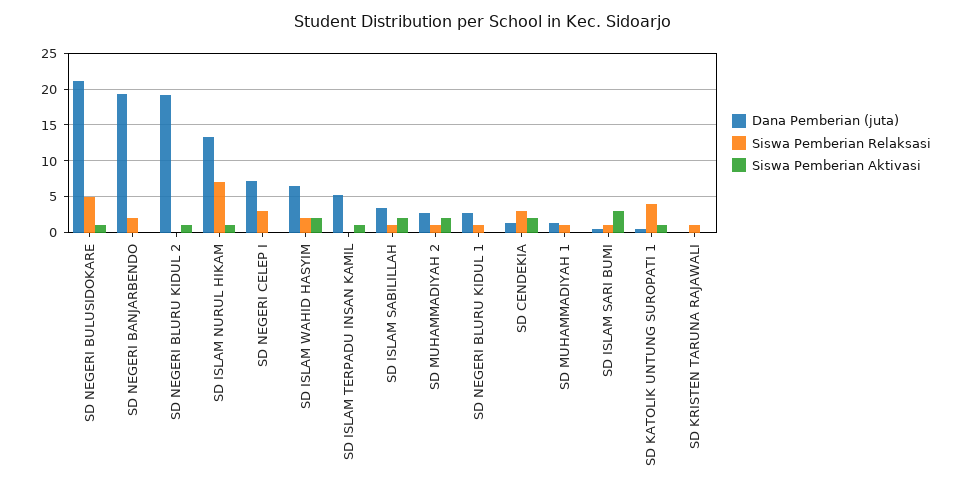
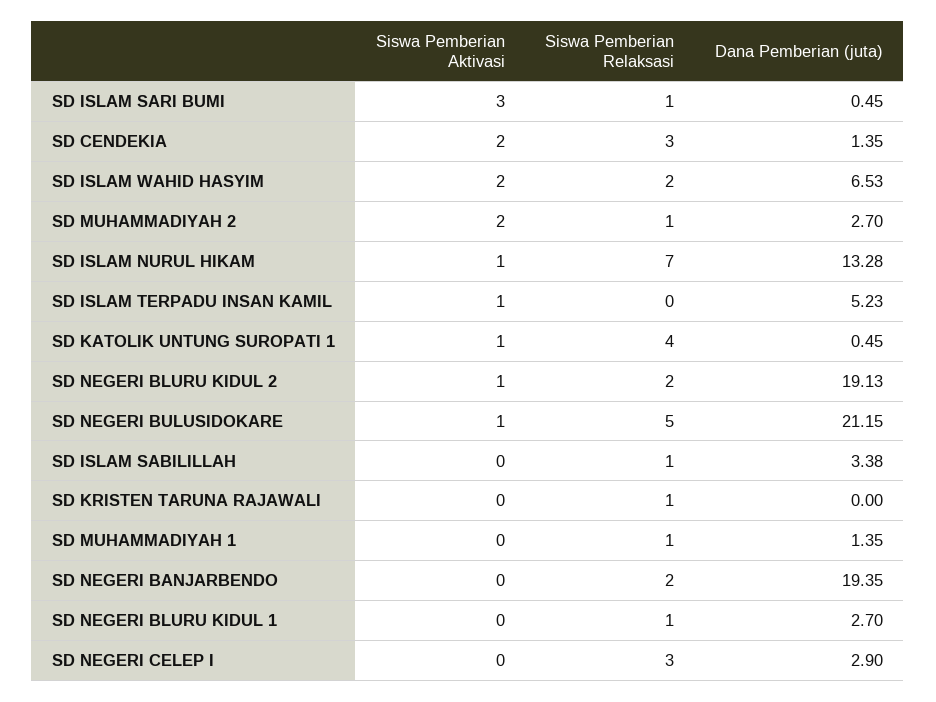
  {
    "Dana Pemberian (juta)": {
      "SD NEGERI BULUSIDOKARE": 21.15,
      "SD NEGERI BANJARBENDO": 19.35,
      "SD NEGERI BLURU KIDUL 2": 19.13,
      "SD ISLAM NURUL HIKAM": 13.28,
-     "SD NEGERI CELEP I": 7,
+     "SD NEGERI CELEP I": 2.9,
      "SD ISLAM WAHID HASYIM": 6.53,
      "SD ISLAM TERPADU INSAN KAMIL": 5.23,
      "SD ISLAM SABILILLAH": 3.38,
      "SD MUHAMMADIYAH 2": 2.7,
      "SD NEGERI BLURU KIDUL 1": 2.7,
      "SD CENDEKIA": 1.35,
      "SD MUHAMMADIYAH 1": 1.35,
      "SD ISLAM SARI BUMI": 0.45,
      "SD KATOLIK UNTUNG SUROPATI 1": 0.45,
      "SD KRISTEN TARUNA RAJAWALI": 0
    },
    "Siswa Pemberian Relaksasi": {
      "SD NEGERI BULUSIDOKARE": 5,
      "SD NEGERI BANJARBENDO": 2,
-     "SD NEGERI BLURU KIDUL 2": 0,
+     "SD NEGERI BLURU KIDUL 2": 2,
      "SD ISLAM NURUL HIKAM": 7,
      "SD NEGERI CELEP I": 3,
      "SD ISLAM WAHID HASYIM": 2,
      "SD ISLAM TERPADU INSAN KAMIL": 0,
      "SD ISLAM SABILILLAH": 1,
      "SD MUHAMMADIYAH 2": 1,
      "SD NEGERI BLURU KIDUL 1": 1,
      "SD CENDEKIA": 3,
      "SD MUHAMMADIYAH 1": 1,
      "SD ISLAM SARI BUMI": 1,
      "SD KATOLIK UNTUNG SUROPATI 1": 4,
      "SD KRISTEN TARUNA RAJAWALI": 1
    },
    "Siswa Pemberian Aktivasi": {
      "SD NEGERI BULUSIDOKARE": 1,
      "SD NEGERI BANJARBENDO": 0,
      "SD NEGERI BLURU KIDUL 2": 1,
      "SD ISLAM NURUL HIKAM": 1,
      "SD NEGERI CELEP I": 0,
      "SD ISLAM WAHID HASYIM": 2,
      "SD ISLAM TERPADU INSAN KAMIL": 1,
-     "SD ISLAM SABILILLAH": 2,
+     "SD ISLAM SABILILLAH": 0,
      "SD MUHAMMADIYAH 2": 2,
      "SD NEGERI BLURU KIDUL 1": 0,
      "SD CENDEKIA": 2,
      "SD MUHAMMADIYAH 1": 0,
      "SD ISLAM SARI BUMI": 3,
      "SD KATOLIK UNTUNG SUROPATI 1": 1,
      "SD KRISTEN TARUNA RAJAWALI": 0
    }
  }

